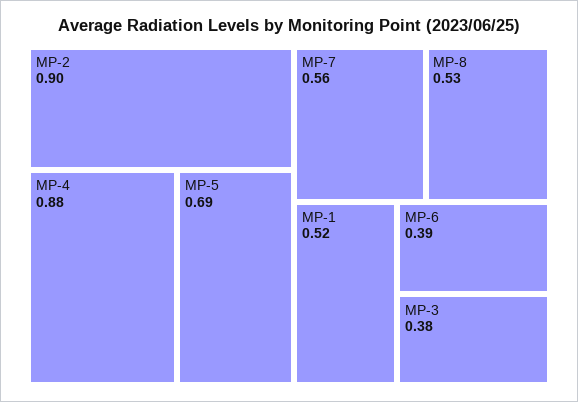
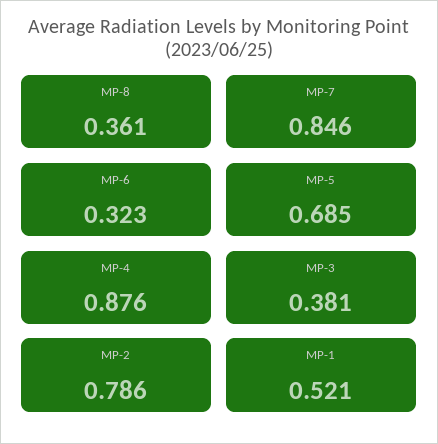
  {
-   "MP-2": 0.9,
+   "MP-2": 0.786,
    "MP-4": 0.876,
    "MP-5": 0.685,
-   "MP-7": 0.56,
+   "MP-7": 0.846,
-   "MP-8": 0.53,
+   "MP-8": 0.361,
    "MP-1": 0.521,
-   "MP-6": 0.39,
+   "MP-6": 0.323,
    "MP-3": 0.381
  }

